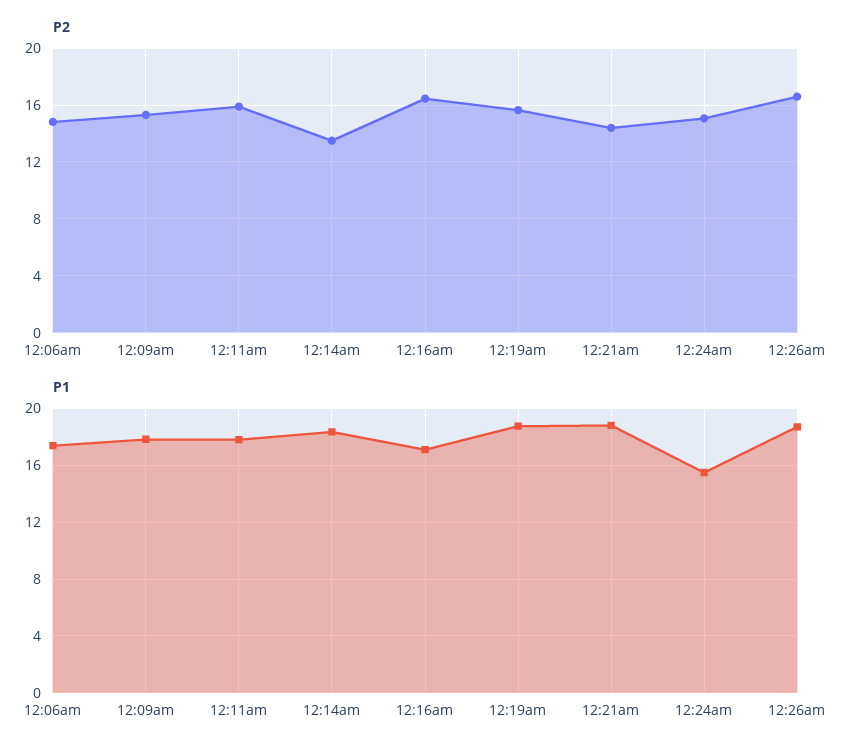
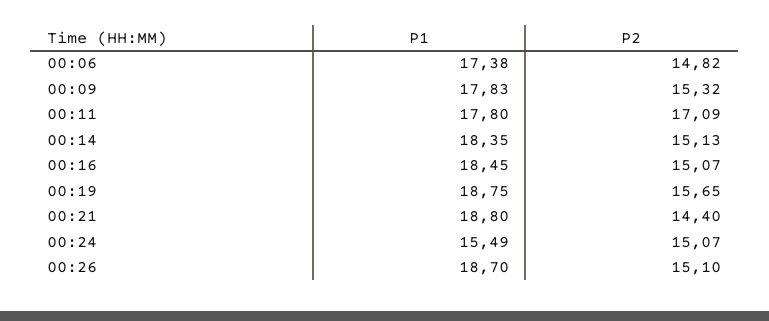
  {
    "P2": {
      "12:06am": 14.82,
      "12:09am": 15.32,
-     "12:11am": 16,
+     "12:11am": 17.09,
-     "12:14am": 13.5,
+     "12:14am": 15.13,
-     "12:16am": 16.5,
+     "12:16am": 15.07,
      "12:19am": 15.65,
      "12:21am": 14.4,
      "12:24am": 15.07,
-     "12:26am": 16.5
+     "12:26am": 15.1
    },
    "P1": {
      "12:06am": 17.38,
      "12:09am": 17.83,
      "12:11am": 17.8,
      "12:14am": 18.35,
-     "12:16am": 17,
+     "12:16am": 18.45,
      "12:19am": 18.75,
      "12:21am": 18.8,
      "12:24am": 15.49,
      "12:26am": 18.7
    }
  }

